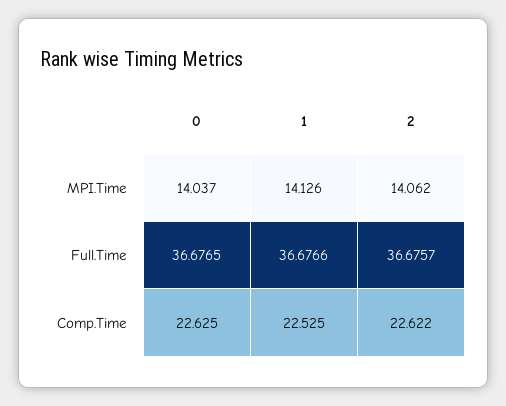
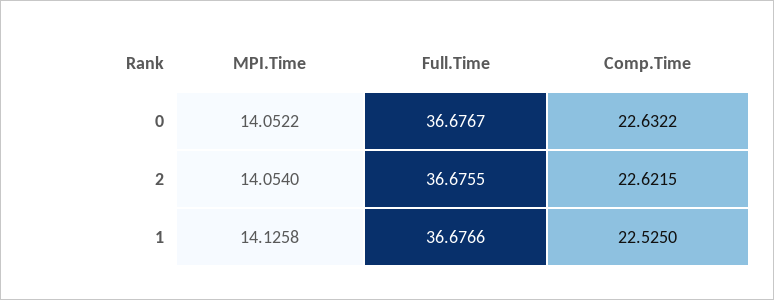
  {
    "0": {
-     "MPI.Time": 14.037,
+     "MPI.Time": 14.0522,
-     "Full.Time": 36.6765,
+     "Full.Time": 36.6767,
-     "Comp.Time": 22.625
+     "Comp.Time": 22.6322
    },
    "1": {
      "MPI.Time": 14.1258,
      "Full.Time": 36.6766,
      "Comp.Time": 22.525
    },
    "2": {
-     "MPI.Time": 14.062,
+     "MPI.Time": 14.054,
-     "Full.Time": 36.6757,
+     "Full.Time": 36.6755,
      "Comp.Time": 22.6215
    }
  }

